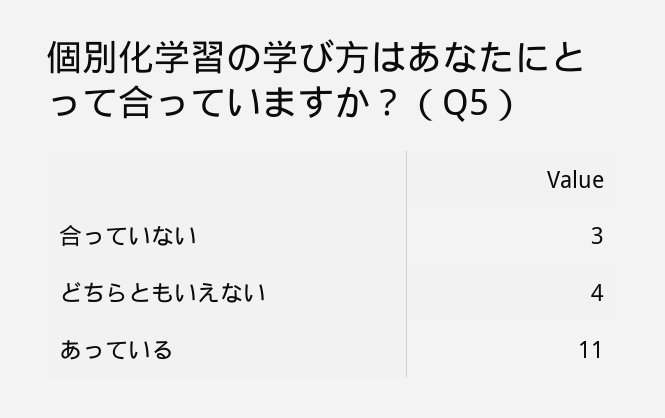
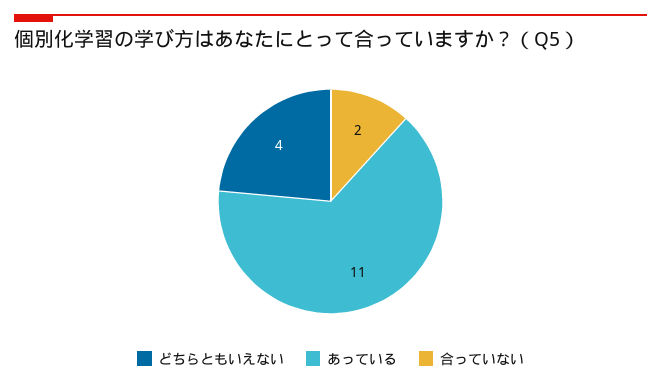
  {
-   "合っていない": 3,
+   "合っていない": 2,
    "どちらともいえない": 4,
    "あっている": 11
  }

